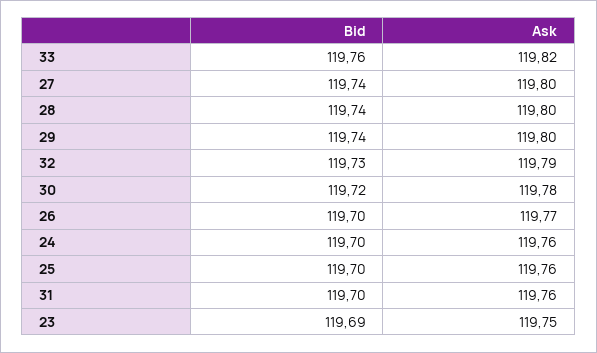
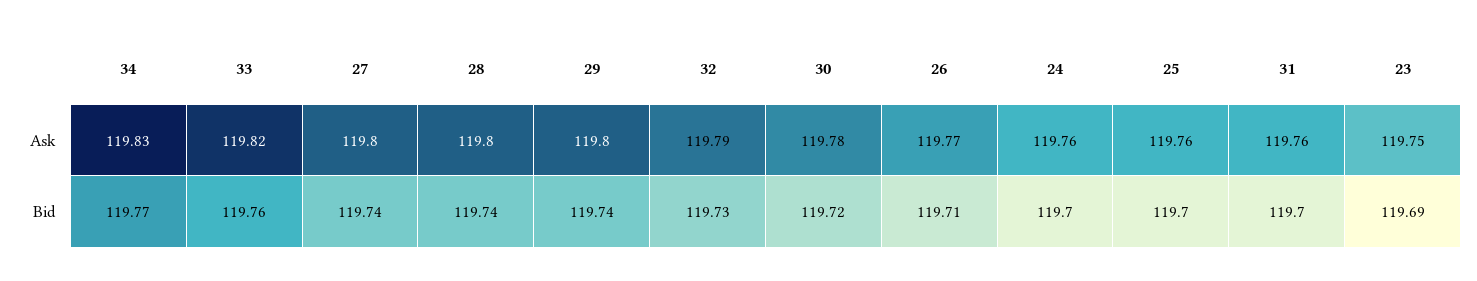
  {
    "Bid": {
      "33": 119.76,
      "27": 119.74,
      "28": 119.74,
      "29": 119.74,
      "32": 119.73,
      "30": 119.72,
-     "26": 119.7,
+     "26": 119.71,
      "24": 119.7,
      "25": 119.7,
      "31": 119.7,
-     "23": 119.69
+     "23": 119.69,
+     "34": 119.77
    },
    "Ask": {
      "33": 119.82,
      "27": 119.8,
      "28": 119.8,
      "29": 119.8,
      "32": 119.79,
      "30": 119.78,
      "26": 119.77,
      "24": 119.76,
      "25": 119.76,
      "31": 119.76,
-     "23": 119.75
+     "23": 119.75,
+     "34": 119.83
    }
  }

